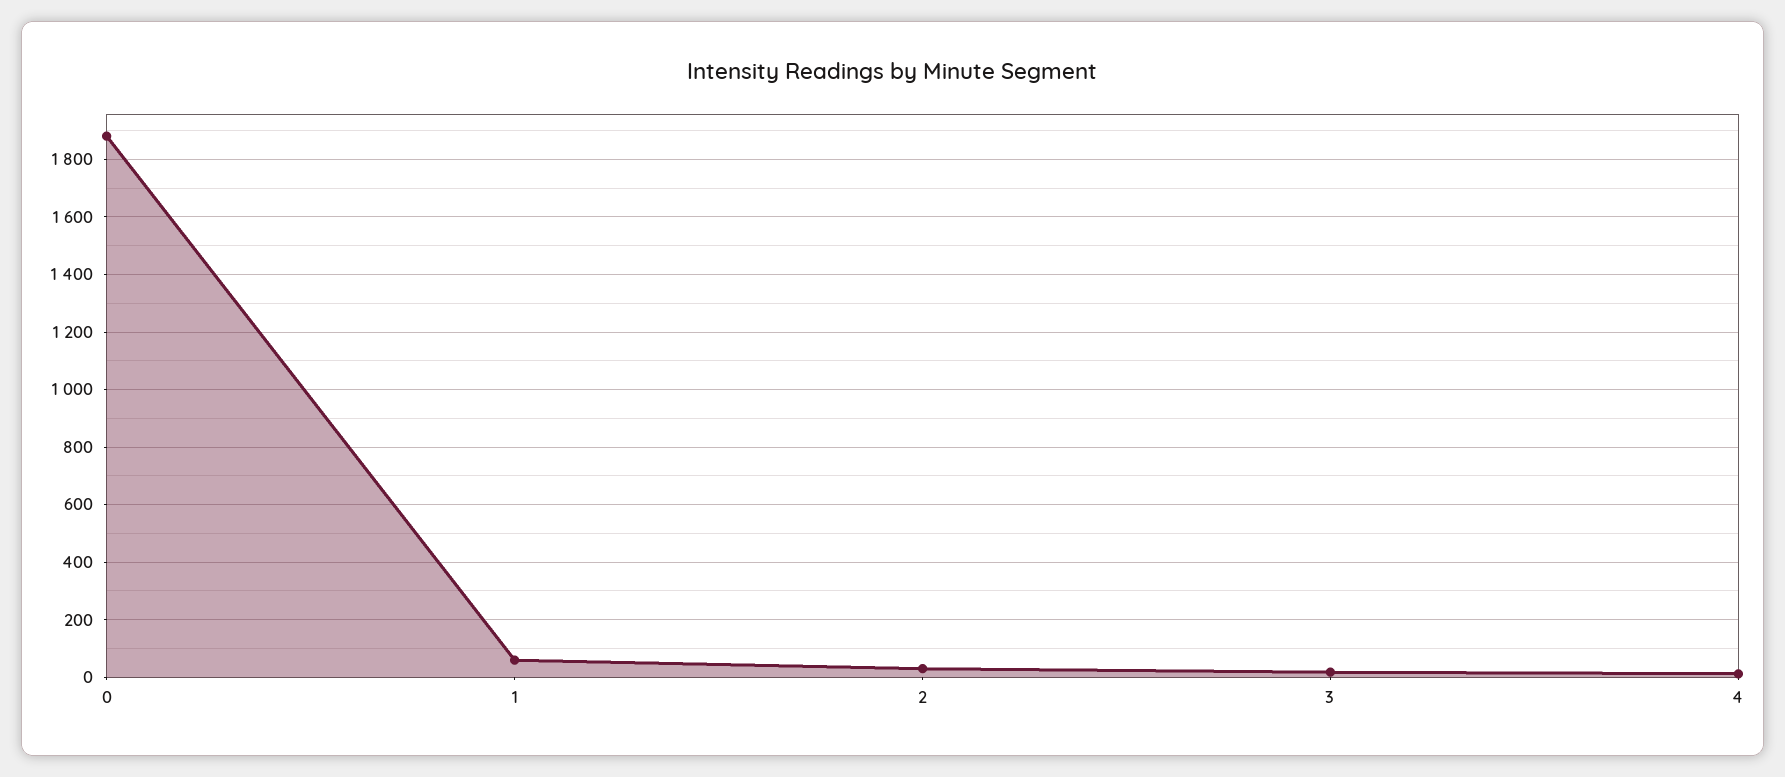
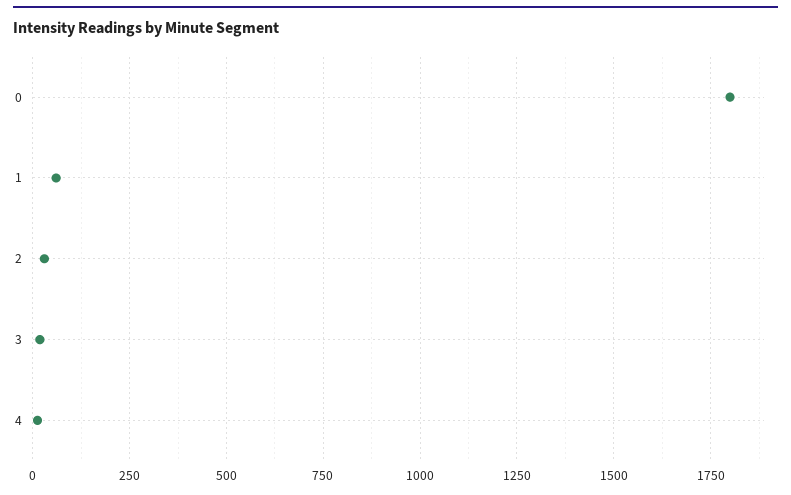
  {
-   "0": 1875,
+   "0": 1800,
    "1": 50,
    "2": 25,
    "3": 25,
    "4": 0
  }

